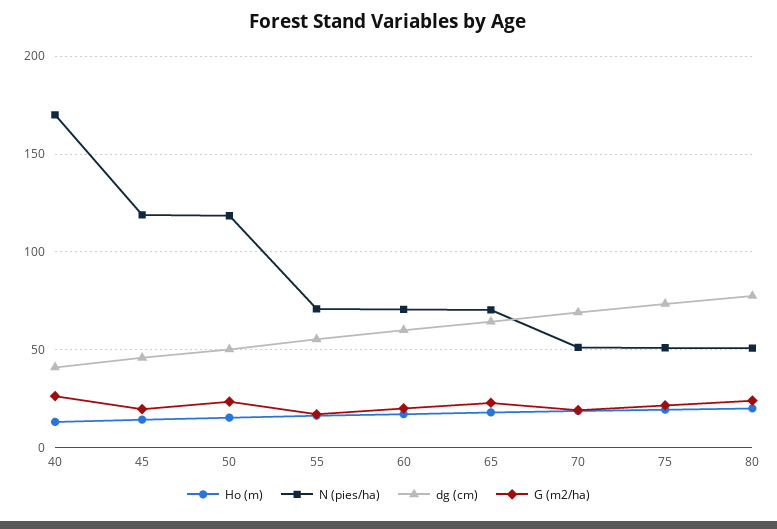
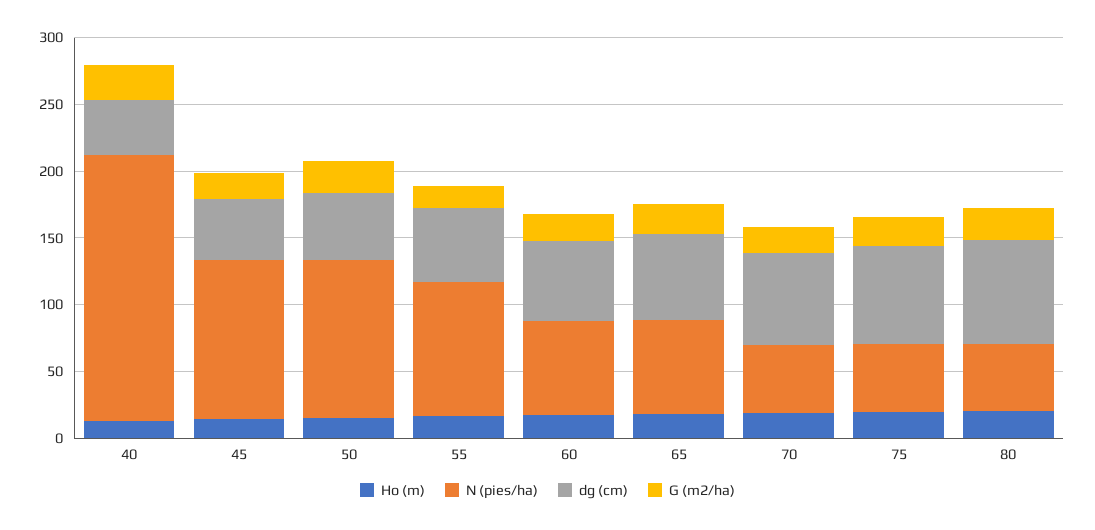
  {
    "Ho (m)": {
      "40": 15,
      "45": 15,
      "50": 15,
      "55": 15,
      "60": 15,
      "65": 20,
      "70": 20,
      "75": 20,
      "80": 20
    },
    "N (pies/ha)": {
-     "40": 170,
+     "40": 200,
      "45": 120,
      "50": 120,
-     "55": 70,
+     "55": 100,
      "60": 70,
      "65": 70,
      "70": 50,
      "75": 50,
      "80": 50
    },
    "dg (cm)": {
      "40": 40,
      "45": 45,
      "50": 50,
      "55": 55,
      "60": 60,
      "65": 65,
      "70": 70,
      "75": 75,
      "80": 80
    },
    "G (m2/ha)": {
      "40": 25,
      "45": 20,
      "50": 25,
      "55": 15,
      "60": 20,
      "65": 25,
      "70": 20,
      "75": 20,
      "80": 25
    }
  }

